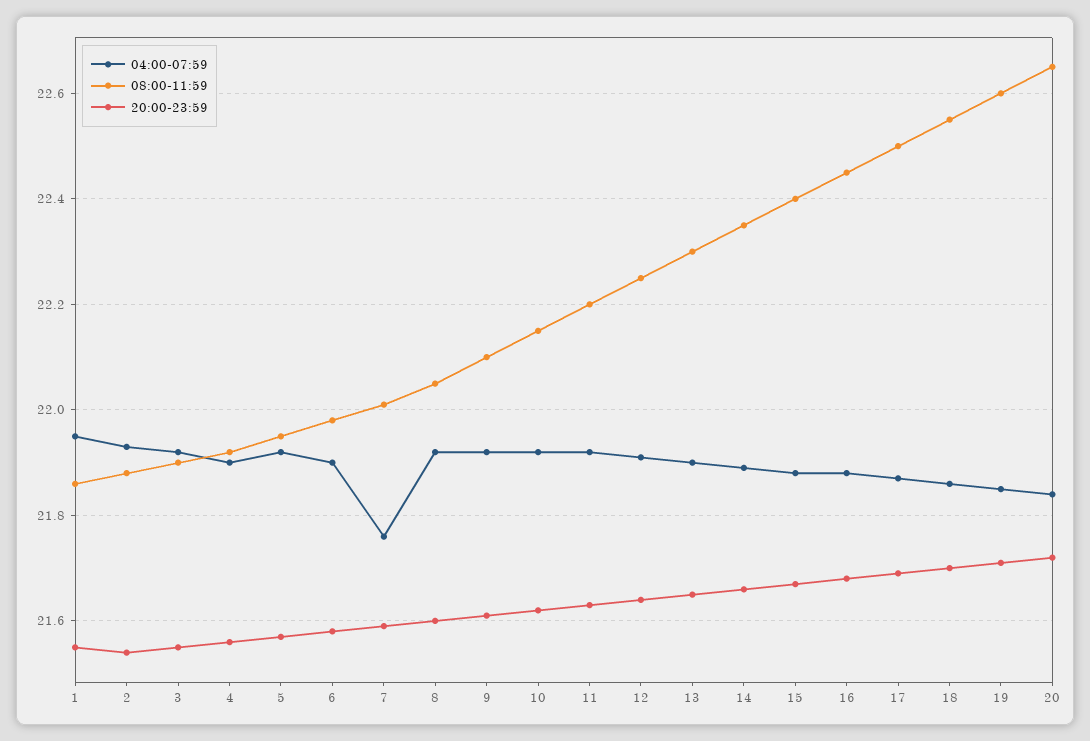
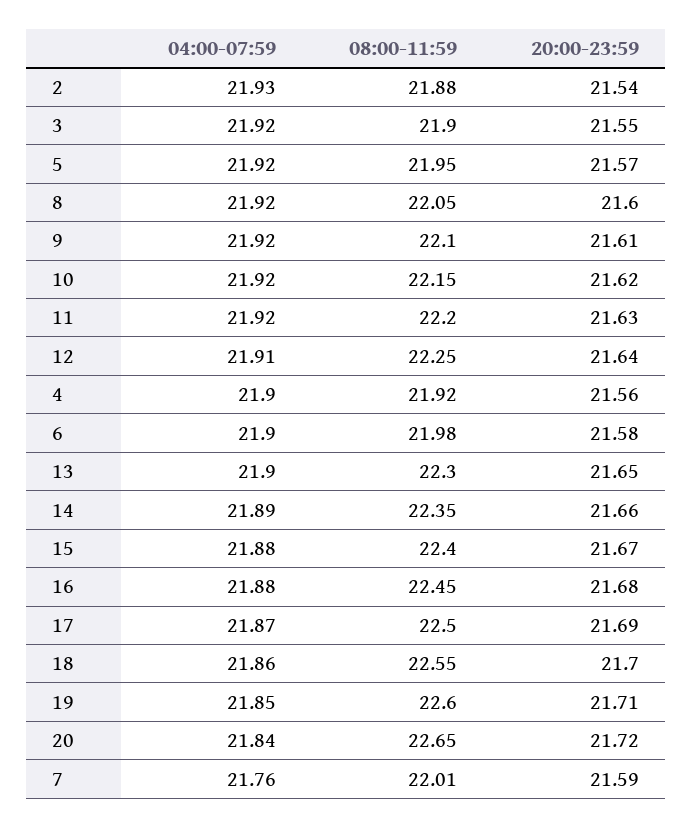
  {
    "04:00-07:59": {
-     "1": 21.95,
      "2": 21.93,
      "3": 21.92,
      "4": 21.9,
      "5": 21.92,
      "6": 21.9,
      "7": 21.76,
      "8": 21.92,
      "9": 21.92,
      "10": 21.92,
      "11": 21.92,
      "12": 21.91,
      "13": 21.9,
      "14": 21.89,
      "15": 21.88,
      "16": 21.88,
      "17": 21.87,
      "18": 21.86,
      "19": 21.85,
      "20": 21.84
    },
    "08:00-11:59": {
-     "1": 21.85,
      "2": 21.88,
      "3": 21.9,
      "4": 21.92,
      "5": 21.95,
      "6": 21.98,
      "7": 22.01,
      "8": 22.05,
      "9": 22.1,
      "10": 22.15,
      "11": 22.2,
      "12": 22.25,
      "13": 22.3,
      "14": 22.35,
      "15": 22.4,
      "16": 22.45,
      "17": 22.5,
      "18": 22.55,
      "19": 22.6,
      "20": 22.65
    },
    "20:00-23:59": {
-     "1": 21.55,
      "2": 21.54,
      "3": 21.55,
      "4": 21.56,
      "5": 21.57,
      "6": 21.58,
      "7": 21.59,
      "8": 21.6,
      "9": 21.61,
      "10": 21.62,
      "11": 21.63,
      "12": 21.64,
      "13": 21.65,
      "14": 21.66,
      "15": 21.67,
      "16": 21.68,
      "17": 21.69,
      "18": 21.7,
      "19": 21.71,
      "20": 21.72
    }
  }

